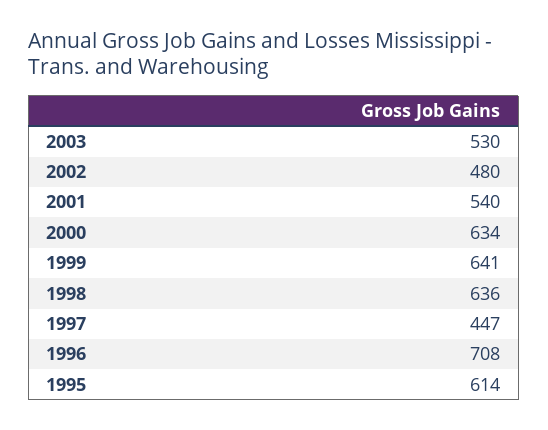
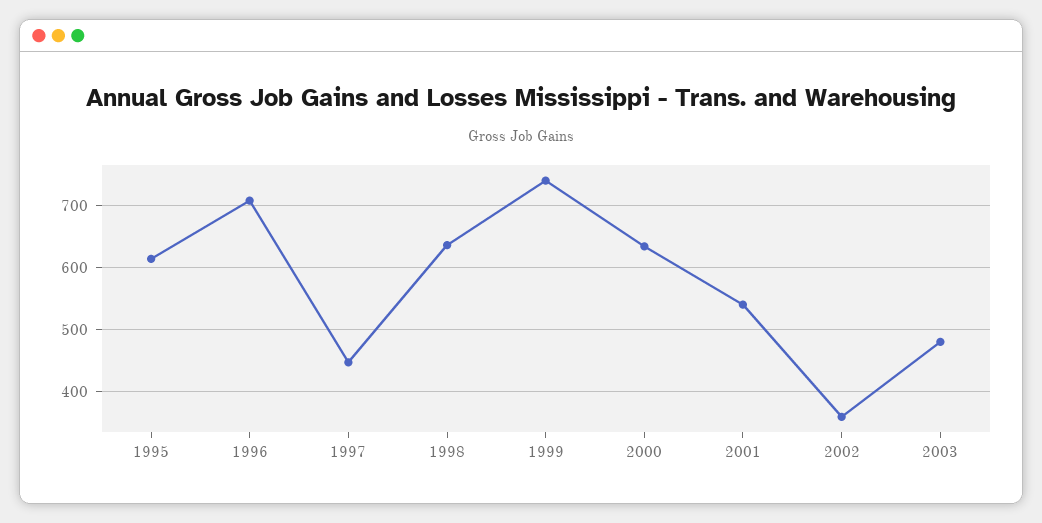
  {
-   "2003": 530,
+   "2003": 480,
-   "2002": 480,
+   "2002": 360,
    "2001": 540,
    "2000": 634,
-   "1999": 641,
+   "1999": 740,
    "1998": 636,
    "1997": 447,
    "1996": 708,
    "1995": 614
  }

